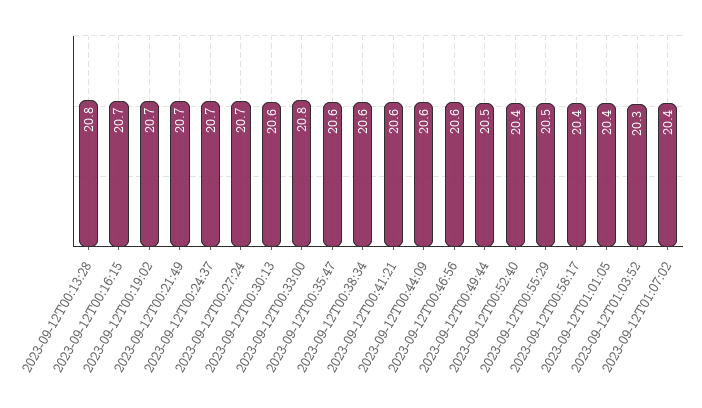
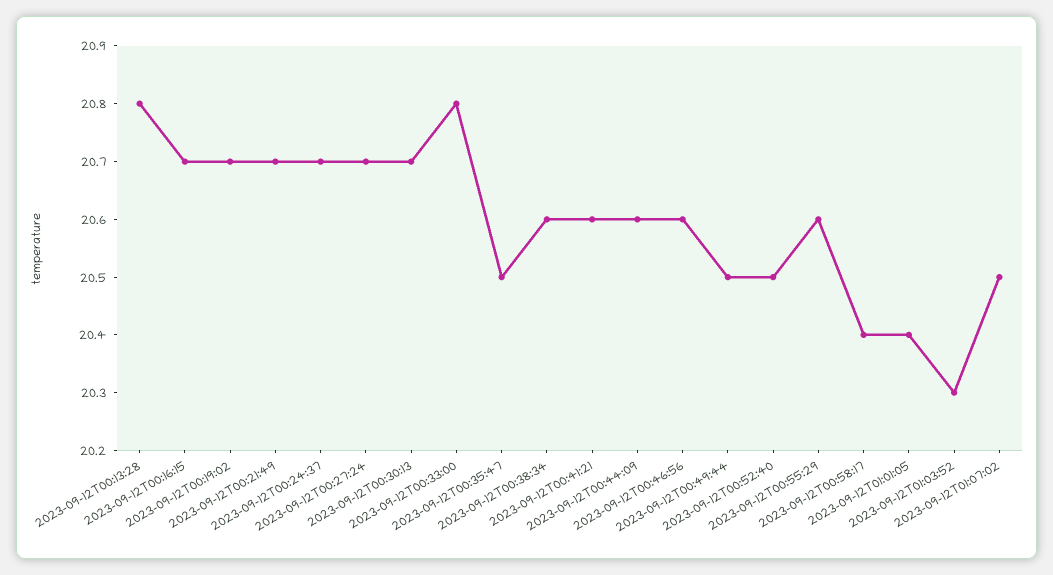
  {
    "2023-09-12T00:13:28": 20.8,
    "2023-09-12T00:16:15": 20.7,
    "2023-09-12T00:19:02": 20.7,
    "2023-09-12T00:21:49": 20.7,
    "2023-09-12T00:24:37": 20.7,
    "2023-09-12T00:27:24": 20.7,
-   "2023-09-12T00:30:13": 20.6,
+   "2023-09-12T00:30:13": 20.7,
    "2023-09-12T00:33:00": 20.8,
-   "2023-09-12T00:35:47": 20.6,
+   "2023-09-12T00:35:47": 20.5,
    "2023-09-12T00:38:34": 20.6,
    "2023-09-12T00:41:21": 20.6,
    "2023-09-12T00:44:09": 20.6,
    "2023-09-12T00:46:56": 20.6,
    "2023-09-12T00:49:44": 20.5,
-   "2023-09-12T00:52:40": 20.4,
+   "2023-09-12T00:52:40": 20.5,
-   "2023-09-12T00:55:29": 20.5,
+   "2023-09-12T00:55:29": 20.6,
    "2023-09-12T00:58:17": 20.4,
    "2023-09-12T01:01:05": 20.4,
    "2023-09-12T01:03:52": 20.3,
-   "2023-09-12T01:07:02": 20.4
+   "2023-09-12T01:07:02": 20.5
  }

